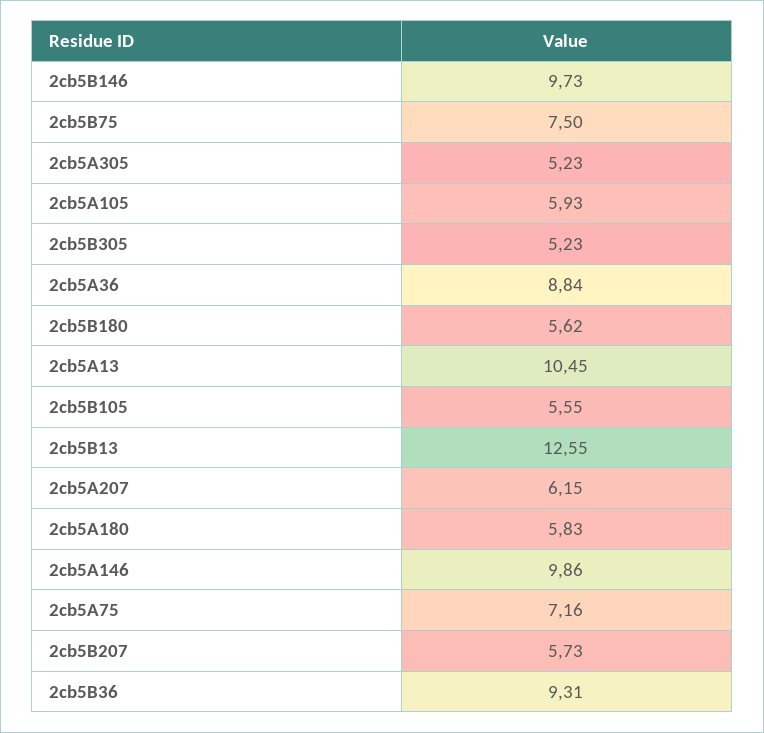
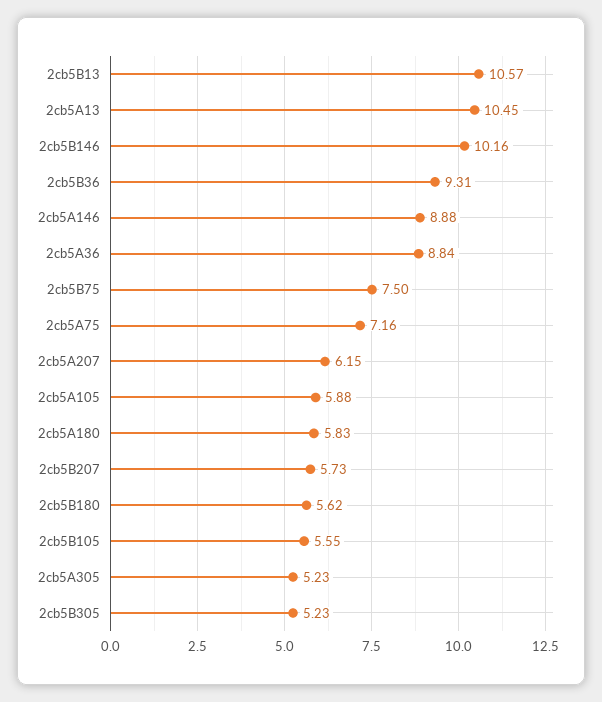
  {
-   "2cb5B146": 9.73,
+   "2cb5B146": 10.16,
    "2cb5B75": 7.5,
    "2cb5A305": 5.23,
-   "2cb5A105": 5.93,
+   "2cb5A105": 5.88,
    "2cb5B305": 5.23,
    "2cb5A36": 8.84,
    "2cb5B180": 5.62,
    "2cb5A13": 10.45,
    "2cb5B105": 5.55,
-   "2cb5B13": 12.55,
+   "2cb5B13": 10.57,
    "2cb5A207": 6.15,
    "2cb5A180": 5.83,
-   "2cb5A146": 9.86,
+   "2cb5A146": 8.88,
    "2cb5A75": 7.16,
    "2cb5B207": 5.73,
    "2cb5B36": 9.31
  }

